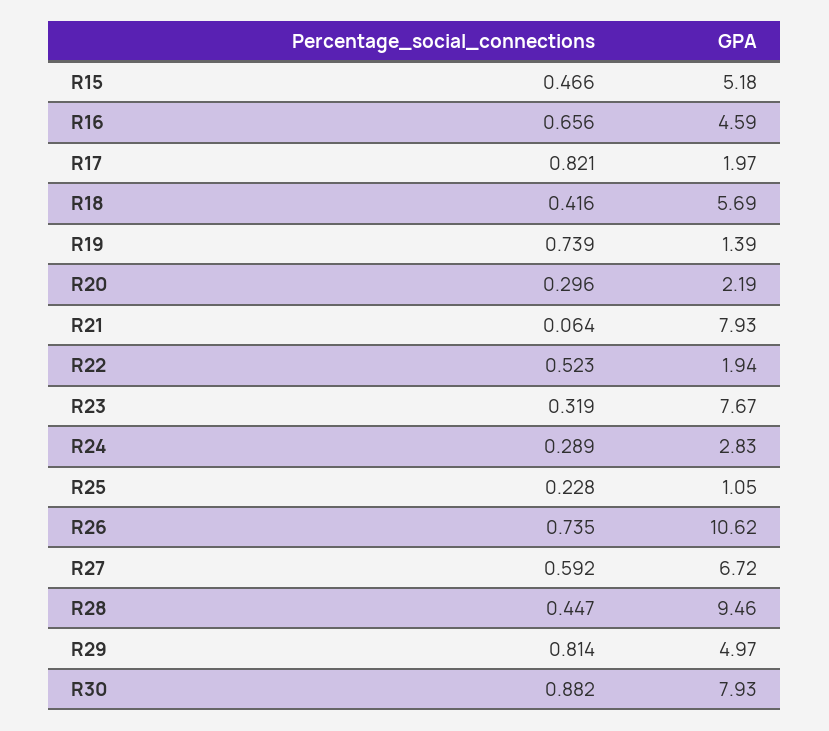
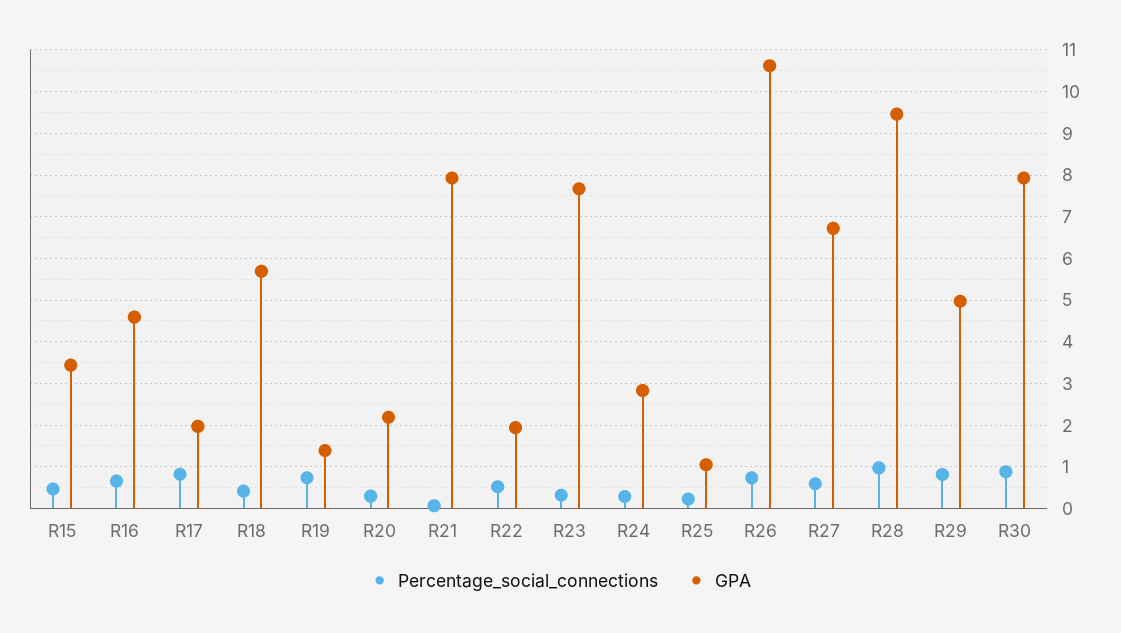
  {
    "Percentage_social_connections": {
      "R15": 0.466,
      "R16": 0.656,
      "R17": 0.821,
      "R18": 0.416,
      "R19": 0.739,
      "R20": 0.296,
      "R21": 0.064,
      "R22": 0.523,
      "R23": 0.319,
      "R24": 0.289,
      "R25": 0.228,
      "R26": 0.735,
      "R27": 0.592,
-     "R28": 0.447,
+     "R28": 1,
      "R29": 0.814,
      "R30": 0.882
    },
    "GPA": {
-     "R15": 5.18,
+     "R15": 3.4,
      "R16": 4.59,
      "R17": 1.97,
      "R18": 5.69,
      "R19": 1.39,
      "R20": 2.19,
      "R21": 7.93,
      "R22": 1.94,
      "R23": 7.67,
      "R24": 2.83,
      "R25": 1.05,
      "R26": 10.62,
      "R27": 6.72,
      "R28": 9.46,
      "R29": 4.97,
      "R30": 7.93
    }
  }

